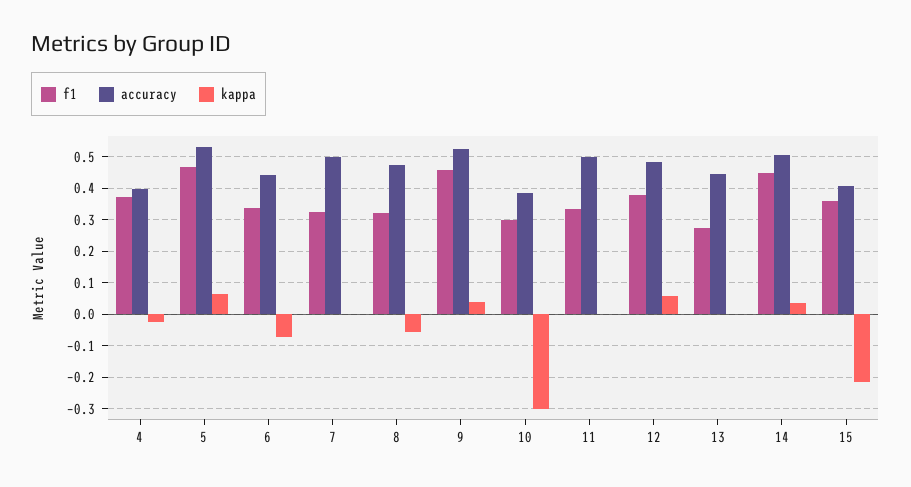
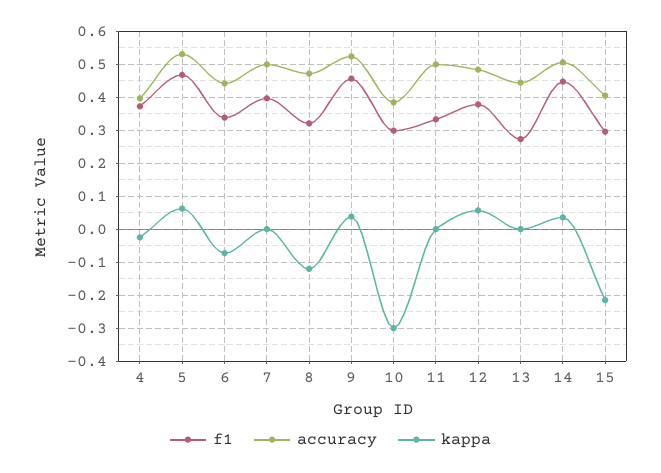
  {
    "f1": {
      "4": 0.38,
      "5": 0.46,
      "6": 0.34,
-     "7": 0.32,
+     "7": 0.4,
      "8": 0.32,
      "9": 0.46,
      "10": 0.3,
      "11": 0.34,
      "12": 0.38,
      "13": 0.28,
      "14": 0.44,
-     "15": 0.36
+     "15": 0.3
    },
    "accuracy": {
      "4": 0.4,
      "5": 0.54,
      "6": 0.44,
      "7": 0.5,
      "8": 0.48,
      "9": 0.52,
      "10": 0.38,
      "11": 0.5,
      "12": 0.48,
      "13": 0.44,
      "14": 0.5,
      "15": 0.4
    },
    "kappa": {
      "4": -0.02,
      "5": 0.06,
      "6": -0.08,
      "7": 0,
-     "8": -0.06,
+     "8": -0.12,
      "9": 0.04,
      "10": -0.3,
      "11": 0,
      "12": 0.06,
      "13": 0,
      "14": 0.04,
      "15": -0.22
    }
  }

